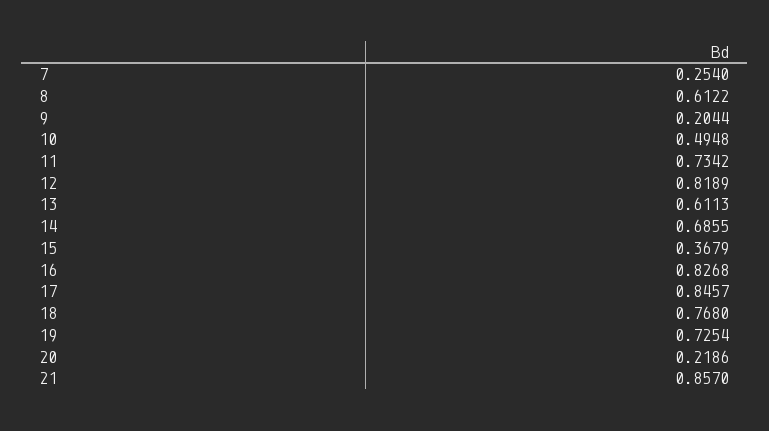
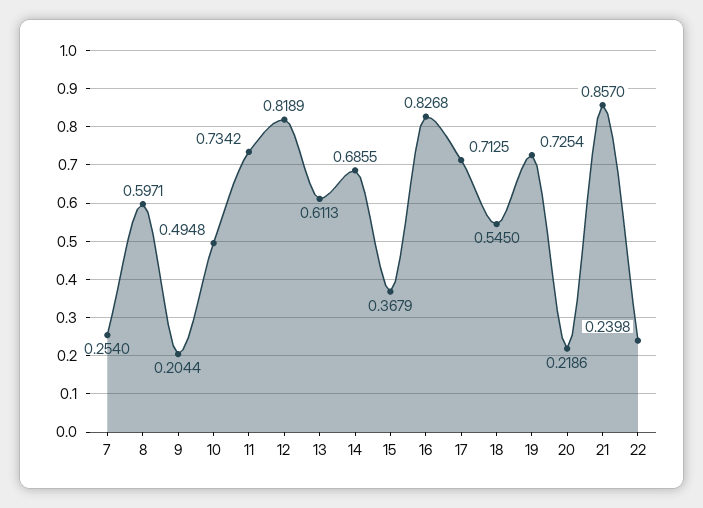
  {
    "7": 0.254,
-   "8": 0.6122,
+   "8": 0.5971,
    "9": 0.2044,
    "10": 0.4948,
    "11": 0.7342,
    "12": 0.8189,
    "13": 0.6113,
    "14": 0.6855,
    "15": 0.3679,
    "16": 0.8268,
-   "17": 0.8457,
+   "17": 0.7125,
-   "18": 0.768,
+   "18": 0.545,
    "19": 0.7254,
    "20": 0.2186,
-   "21": 0.857
+   "21": 0.857,
+   "22": 0.2398
  }

